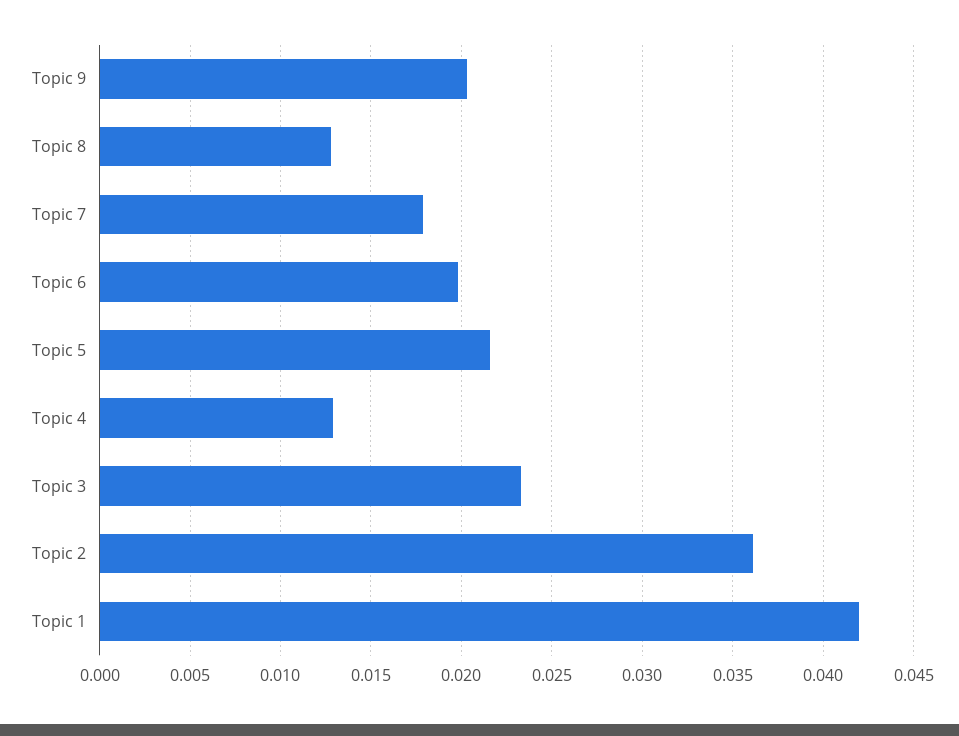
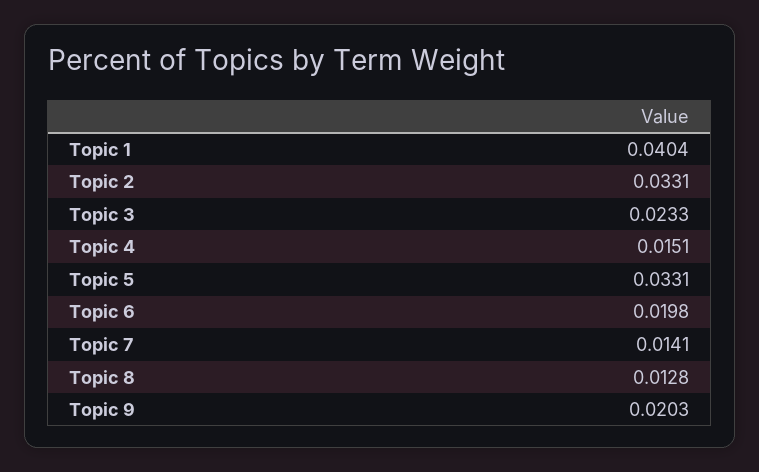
  {
    "Topic 9": 0.0203,
    "Topic 8": 0.0128,
-   "Topic 7": 0.018,
+   "Topic 7": 0.0141,
    "Topic 6": 0.0198,
-   "Topic 5": 0.0215,
+   "Topic 5": 0.0331,
-   "Topic 4": 0.013,
+   "Topic 4": 0.0151,
    "Topic 3": 0.0233,
-   "Topic 2": 0.036,
+   "Topic 2": 0.0331,
-   "Topic 1": 0.042
+   "Topic 1": 0.0404
  }

